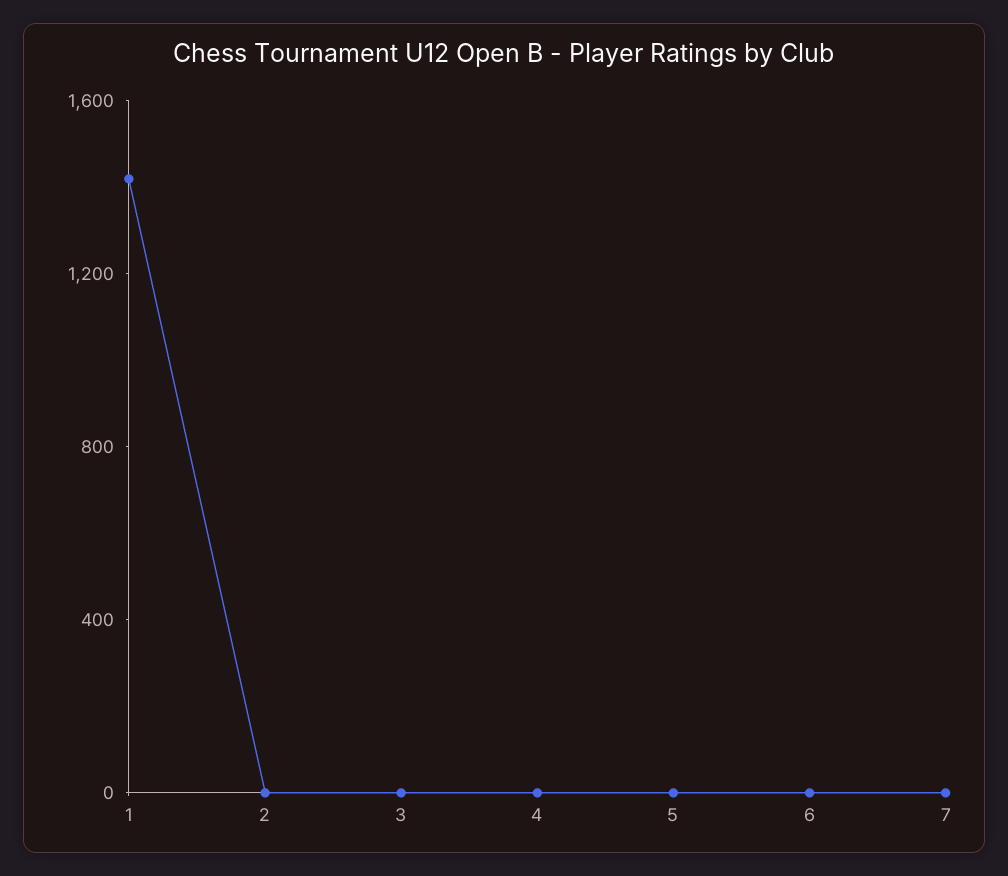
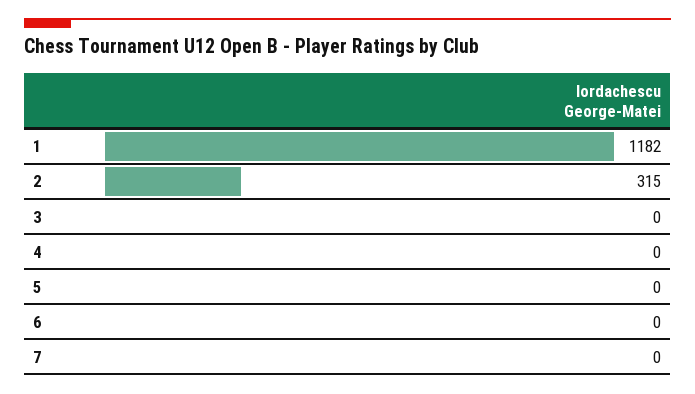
  {
-   "1": 1400,
+   "1": 1182,
-   "2": 0,
+   "2": 315,
    "3": 0,
    "4": 0,
    "5": 0,
    "6": 0,
    "7": 0
  }

